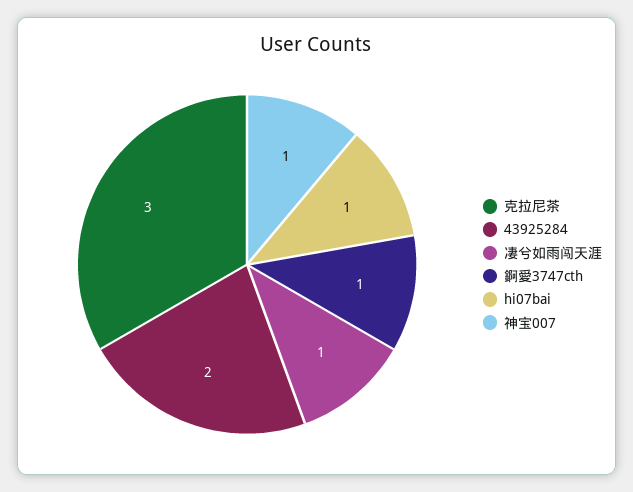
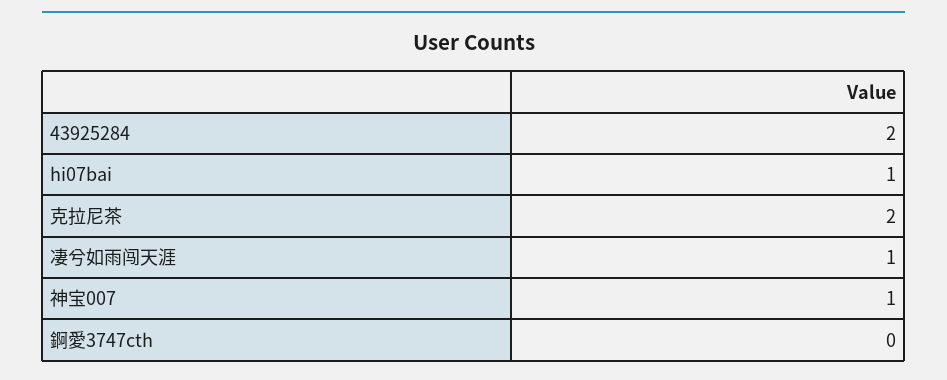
  {
-   "克拉尼茶": 3,
+   "克拉尼茶": 2,
    "43925284": 2,
    "凄兮如雨闯天涯": 1,
-   "錒愛3747cth": 1,
+   "錒愛3747cth": 0,
    "hi07bai": 1,
    "神宝007": 1
  }

